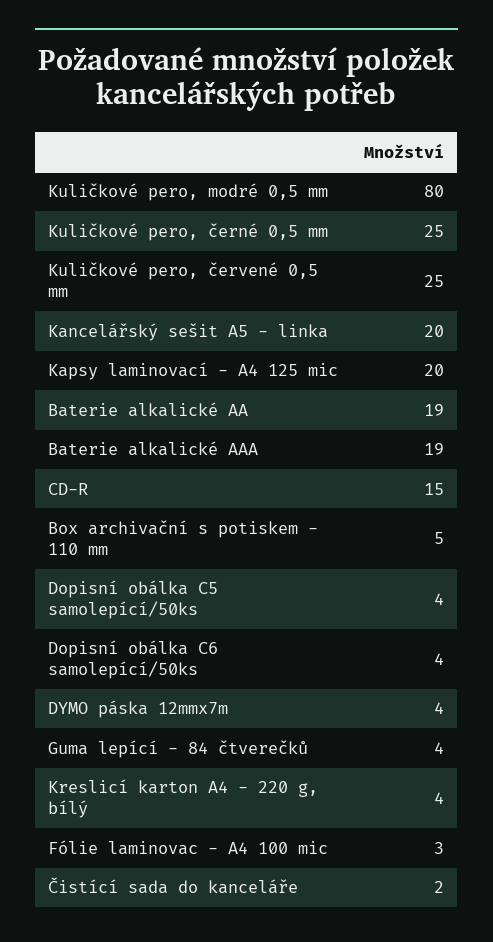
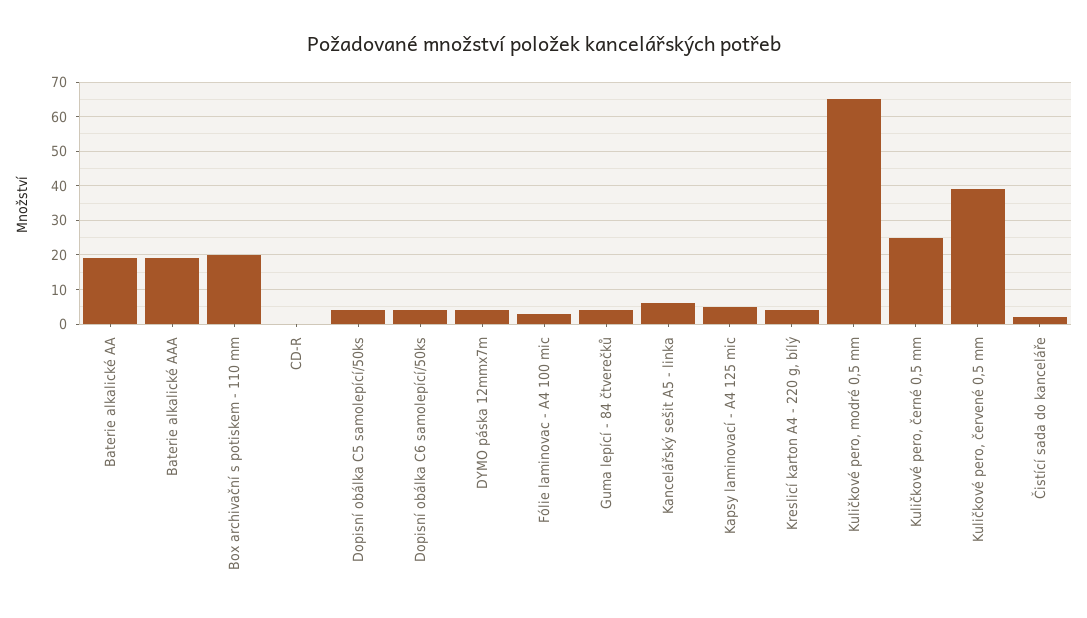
  {
-   "Kuličkové pero, modré 0,5 mm": 80,
+   "Kuličkové pero, modré 0,5 mm": 65,
    "Kuličkové pero, černé 0,5 mm": 25,
-   "Kuličkové pero, červené 0,5 mm": 25,
+   "Kuličkové pero, červené 0,5 mm": 40,
-   "Kancelářský sešit A5 - linka": 20,
+   "Kancelářský sešit A5 - linka": 5,
-   "Kapsy laminovací - A4 125 mic": 20,
+   "Kapsy laminovací - A4 125 mic": 5,
    "Baterie alkalické AA": 19,
    "Baterie alkalické AAA": 19,
-   "CD-R": 15,
+   "CD-R": 0,
-   "Box archivační s potiskem - 110 mm": 5,
+   "Box archivační s potiskem - 110 mm": 20,
    "Dopisní obálka C5 samolepící/50ks": 4,
    "Dopisní obálka C6 samolepící/50ks": 4,
    "DYMO páska 12mmx7m": 4,
    "Guma lepící - 84 čtverečků": 4,
    "Kreslicí karton A4 - 220 g, bílý": 4,
    "Fólie laminovac - A4 100 mic": 3,
    "Čistící sada do kanceláře": 2
  }

